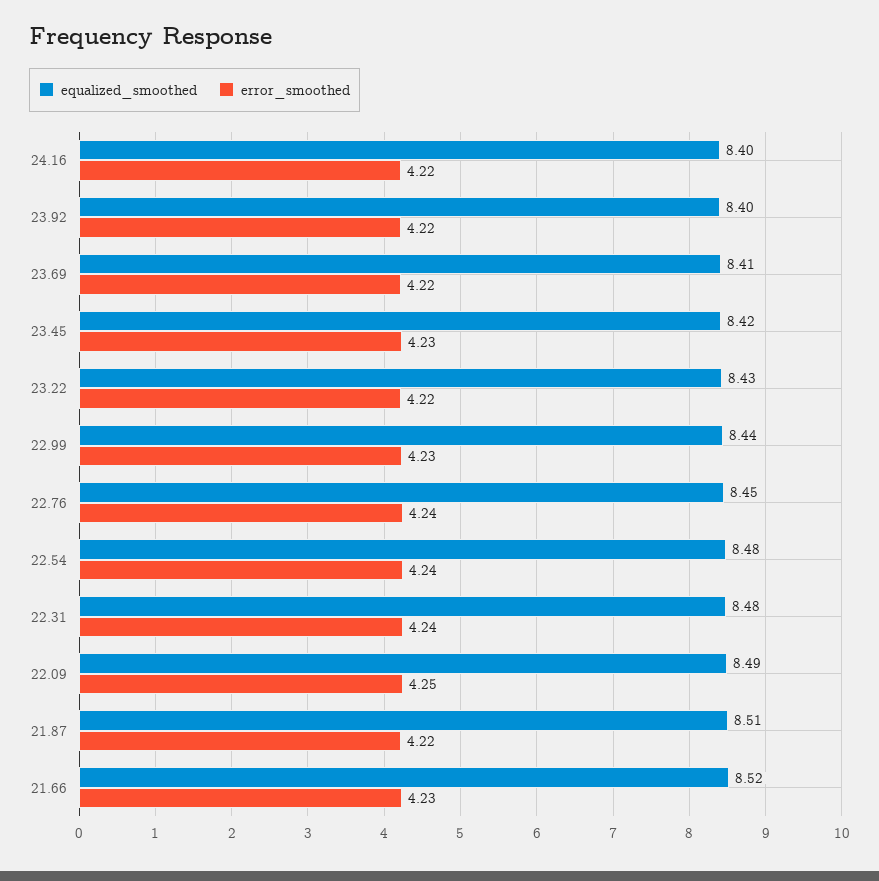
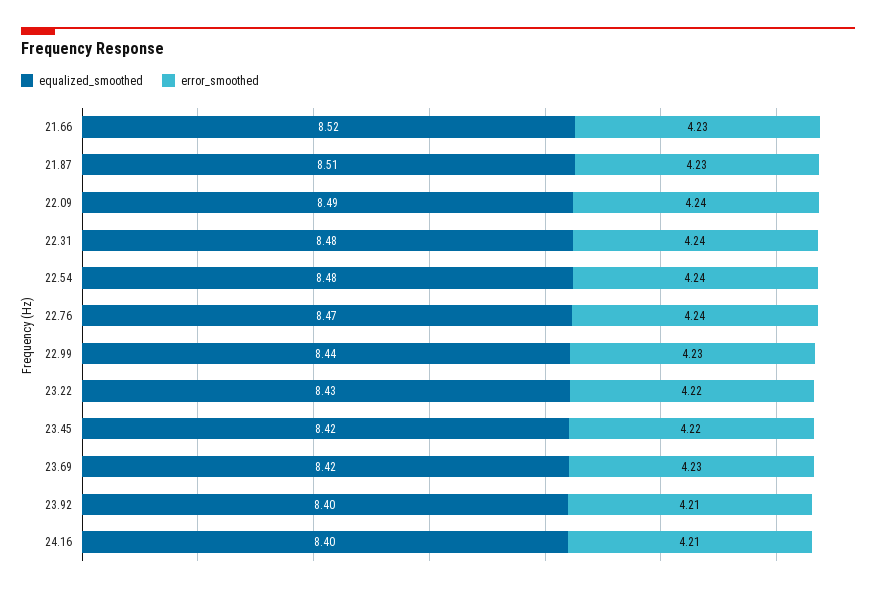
  {
    "equalized_smoothed": {
      "24.16": 8.4,
      "23.92": 8.4,
-     "23.69": 8.41,
+     "23.69": 8.42,
      "23.45": 8.42,
      "23.22": 8.43,
      "22.99": 8.44,
-     "22.76": 8.45,
+     "22.76": 8.47,
      "22.54": 8.48,
      "22.31": 8.48,
      "22.09": 8.49,
      "21.87": 8.51,
      "21.66": 8.52
    },
    "error_smoothed": {
-     "24.16": 4.22,
+     "24.16": 4.21,
-     "23.92": 4.22,
+     "23.92": 4.21,
-     "23.69": 4.22,
+     "23.69": 4.23,
-     "23.45": 4.23,
+     "23.45": 4.22,
      "23.22": 4.22,
      "22.99": 4.23,
      "22.76": 4.24,
      "22.54": 4.24,
      "22.31": 4.24,
-     "22.09": 4.25,
+     "22.09": 4.24,
-     "21.87": 4.22,
+     "21.87": 4.23,
      "21.66": 4.23
    }
  }

